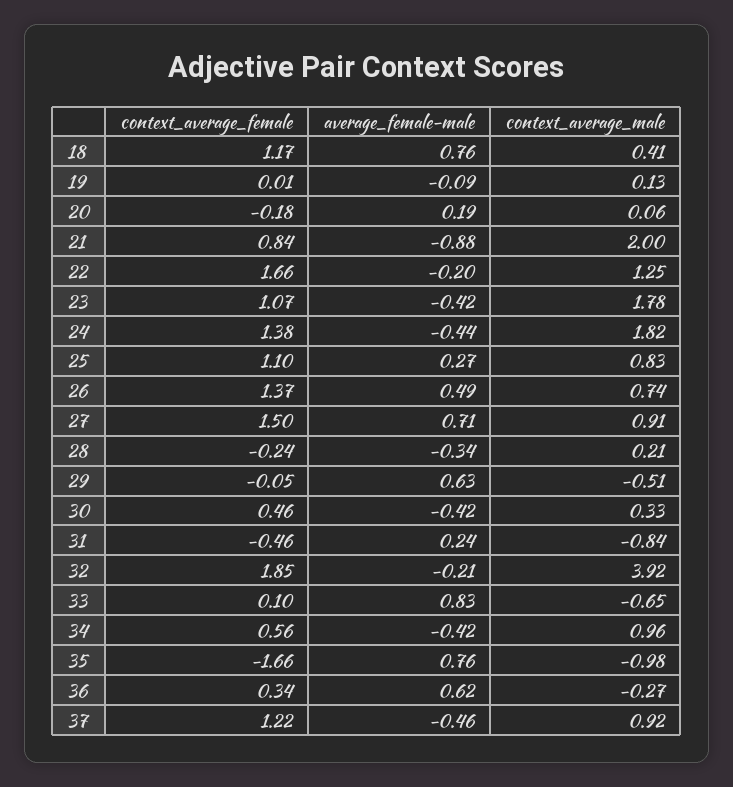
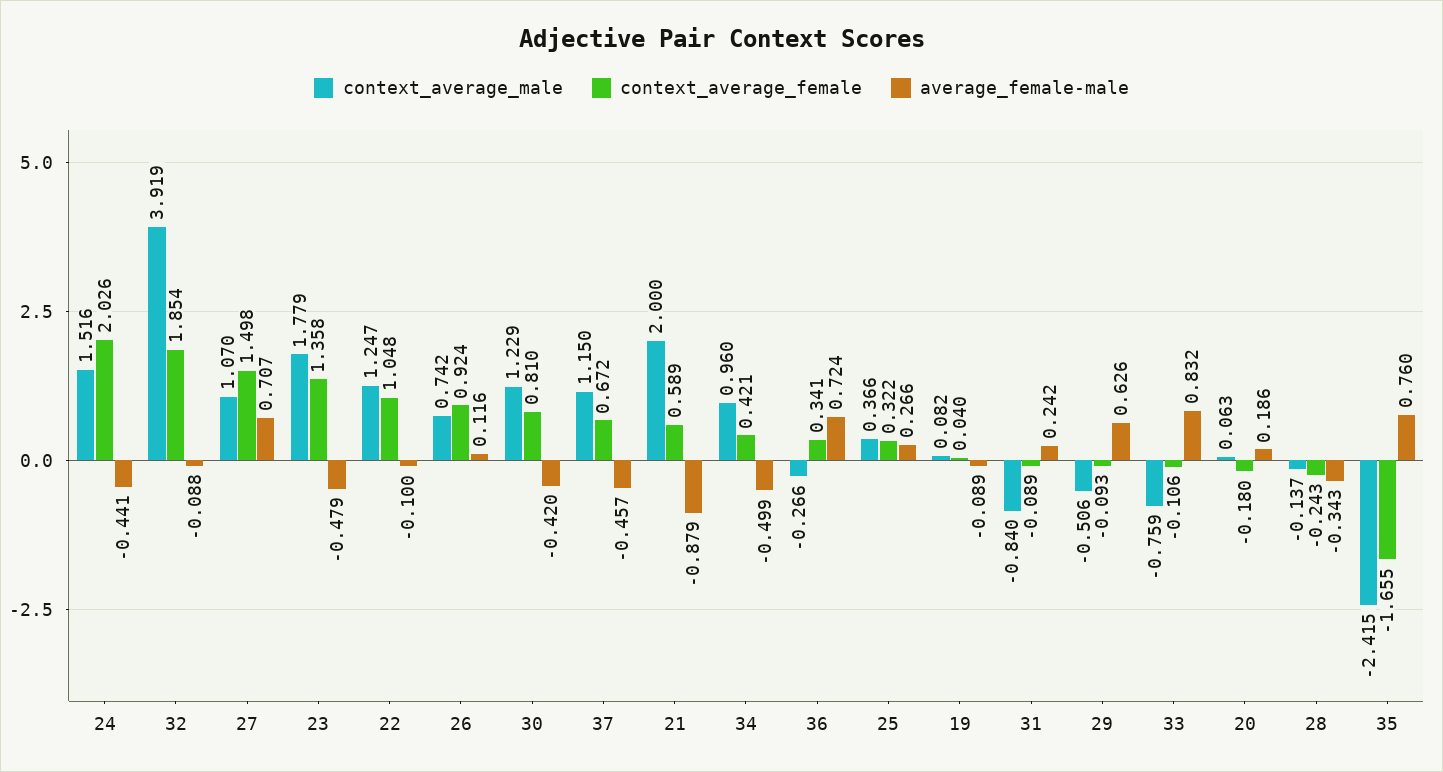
  {
    "context_average_female": {
-     "18": 1.17,
-     "19": 0.01,
+     "19": 0.04,
      "20": -0.18,
-     "21": 0.84,
+     "21": 0.589,
-     "22": 1.66,
+     "22": 1.048,
-     "23": 1.07,
+     "23": 1.358,
-     "24": 1.38,
+     "24": 2.026,
-     "25": 1.1,
+     "25": 0.322,
-     "26": 1.37,
+     "26": 0.924,
      "27": 1.498,
      "28": -0.243,
-     "29": -0.05,
+     "29": -0.093,
-     "30": 0.46,
+     "30": 0.81,
-     "31": -0.46,
+     "31": -0.089,
      "32": 1.854,
-     "33": 0.1,
+     "33": -0.106,
-     "34": 0.56,
+     "34": 0.421,
      "35": -1.655,
      "36": 0.341,
-     "37": 1.22
+     "37": 0.672
    },
    "average_female-male": {
-     "18": 0.76,
      "19": -0.089,
      "20": 0.186,
      "21": -0.879,
-     "22": -0.2,
+     "22": -0.1,
-     "23": -0.42,
+     "23": -0.479,
      "24": -0.441,
      "25": 0.266,
-     "26": 0.49,
+     "26": 0.116,
      "27": 0.707,
      "28": -0.343,
      "29": 0.626,
      "30": -0.42,
      "31": 0.242,
-     "32": -0.21,
+     "32": -0.088,
      "33": 0.832,
-     "34": -0.42,
+     "34": -0.499,
      "35": 0.76,
-     "36": 0.62,
+     "36": 0.724,
      "37": -0.457
    },
    "context_average_male": {
-     "18": 0.41,
-     "19": 0.13,
+     "19": 0.082,
      "20": 0.063,
      "21": 2,
      "22": 1.247,
      "23": 1.779,
-     "24": 1.82,
+     "24": 1.516,
-     "25": 0.83,
+     "25": 0.366,
      "26": 0.742,
-     "27": 0.91,
+     "27": 1.07,
-     "28": 0.21,
+     "28": -0.137,
      "29": -0.506,
-     "30": 0.33,
+     "30": 1.229,
      "31": -0.84,
      "32": 3.919,
-     "33": -0.65,
+     "33": -0.759,
      "34": 0.96,
-     "35": -0.98,
+     "35": -2.415,
      "36": -0.266,
-     "37": 0.92
+     "37": 1.15
    }
  }

